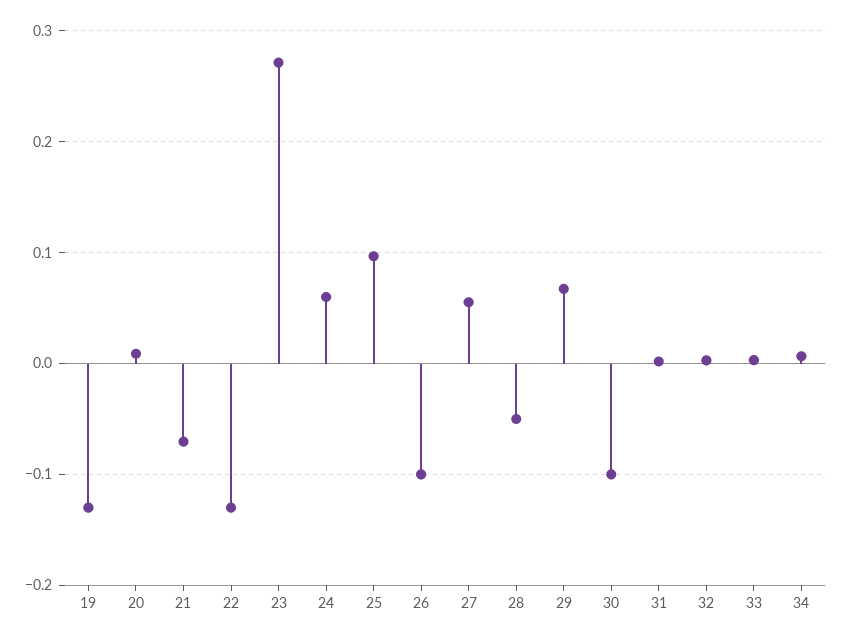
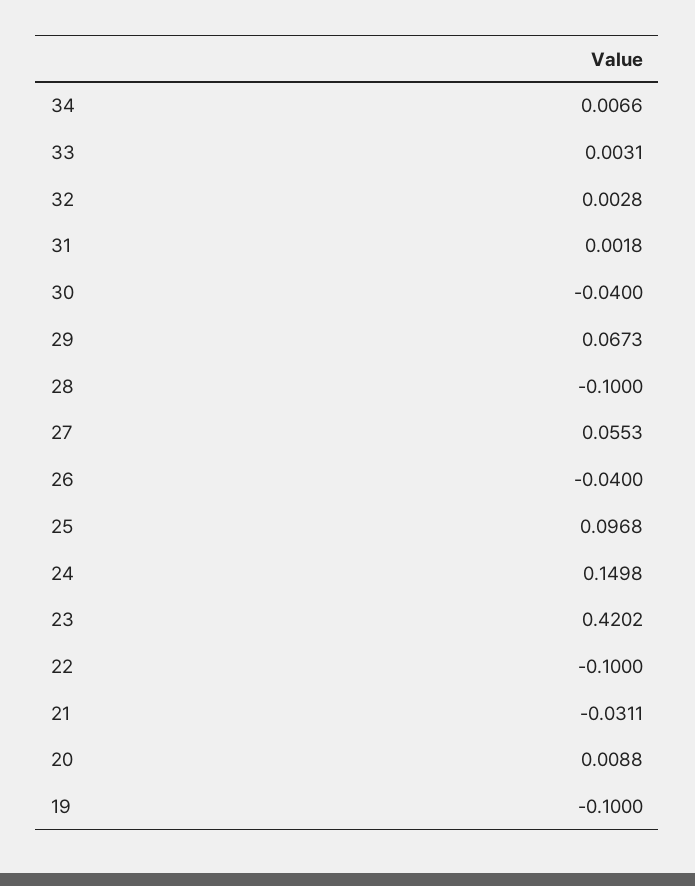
  {
-   "19": -0.13,
+   "19": -0.1,
    "20": 0.0088,
-   "21": -0.07,
+   "21": -0.0311,
-   "22": -0.13,
+   "22": -0.1,
-   "23": 0.27,
+   "23": 0.4202,
-   "24": 0.06,
+   "24": 0.1498,
    "25": 0.0968,
-   "26": -0.1,
+   "26": -0.04,
    "27": 0.0553,
-   "28": -0.05,
+   "28": -0.1,
    "29": 0.0673,
-   "30": -0.1,
+   "30": -0.04,
    "31": 0.0018,
    "32": 0.0028,
    "33": 0.0031,
    "34": 0.0066
  }

